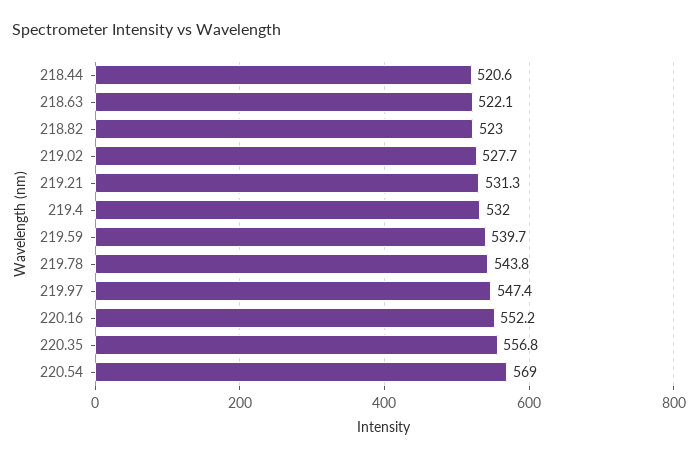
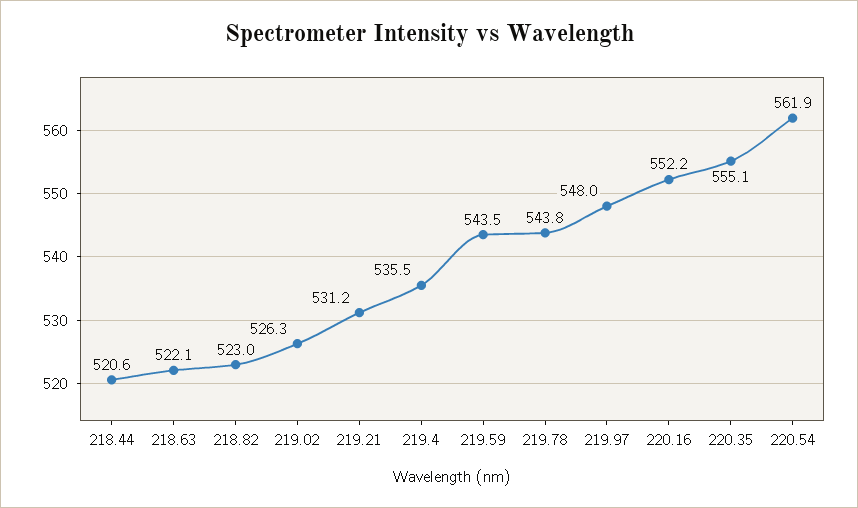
  {
    "218.44": 520.6,
    "218.63": 522.1,
    "218.82": 523,
-   "219.02": 527.7,
+   "219.02": 526.3,
-   "219.21": 531.3,
+   "219.21": 531.2,
-   "219.4": 532,
+   "219.4": 535.5,
-   "219.59": 539.7,
+   "219.59": 543.5,
    "219.78": 543.8,
-   "219.97": 547.4,
+   "219.97": 548,
    "220.16": 552.2,
-   "220.35": 556.8,
+   "220.35": 555.1,
-   "220.54": 569
+   "220.54": 561.9
  }

